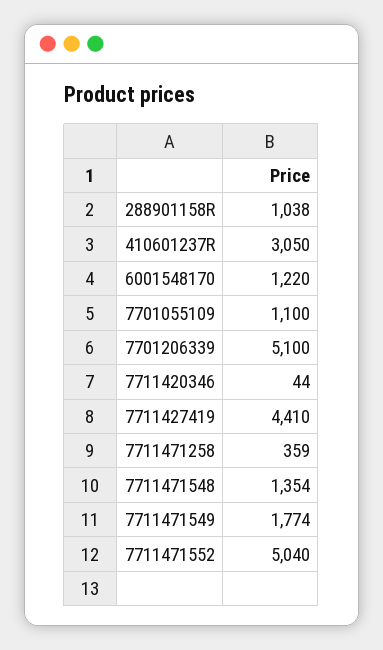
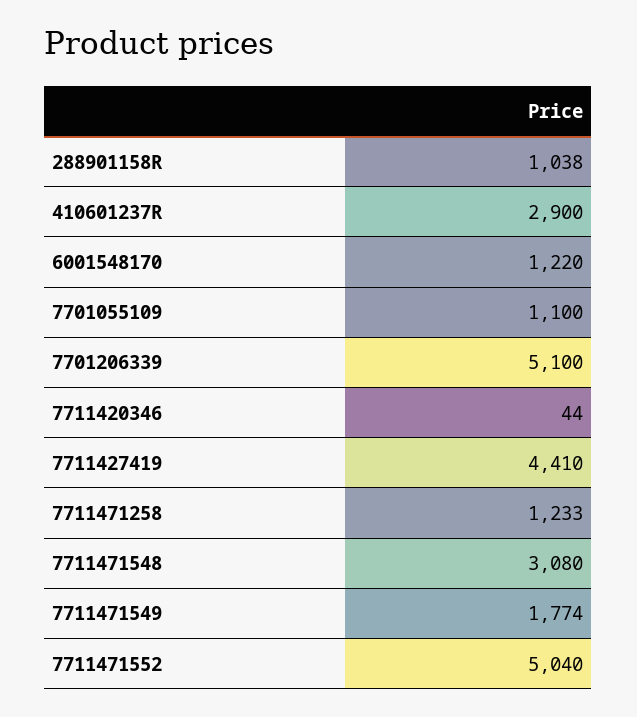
  {
    "288901158R": 1038,
-   "410601237R": 3050,
+   "410601237R": 2900,
    "6001548170": 1220,
    "7701055109": 1100,
    "7701206339": 5100,
    "7711420346": 44,
    "7711427419": 4410,
-   "7711471258": 359,
+   "7711471258": 1233,
-   "7711471548": 1354,
+   "7711471548": 3080,
    "7711471549": 1774,
    "7711471552": 5040
  }

